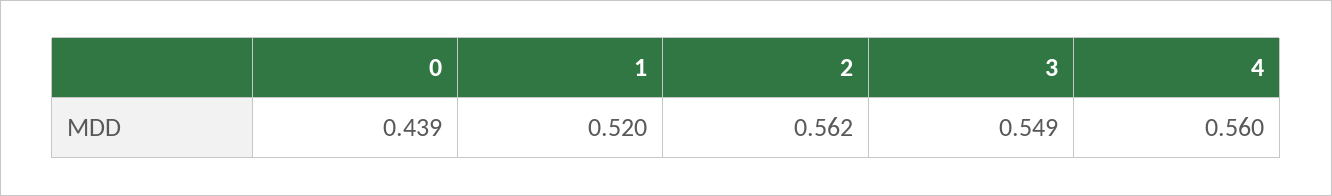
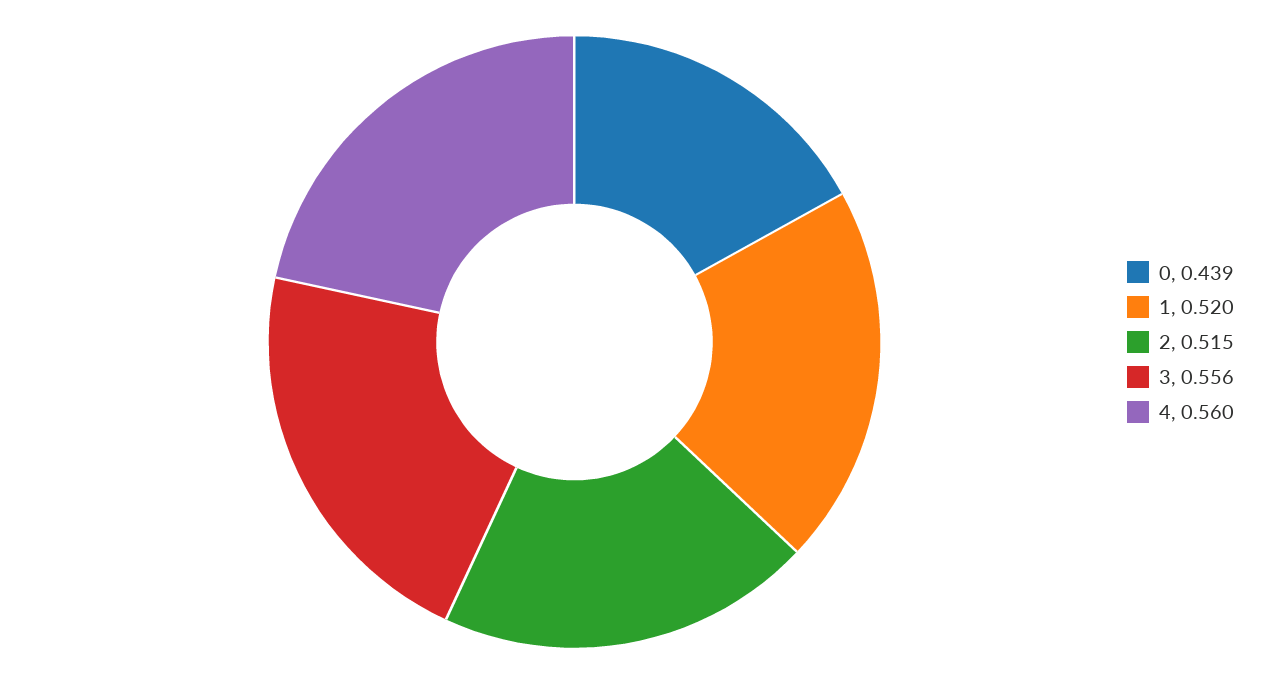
  {
    "0": 0.439,
    "1": 0.52,
-   "2": 0.562,
+   "2": 0.515,
-   "3": 0.549,
+   "3": 0.556,
    "4": 0.56
  }

